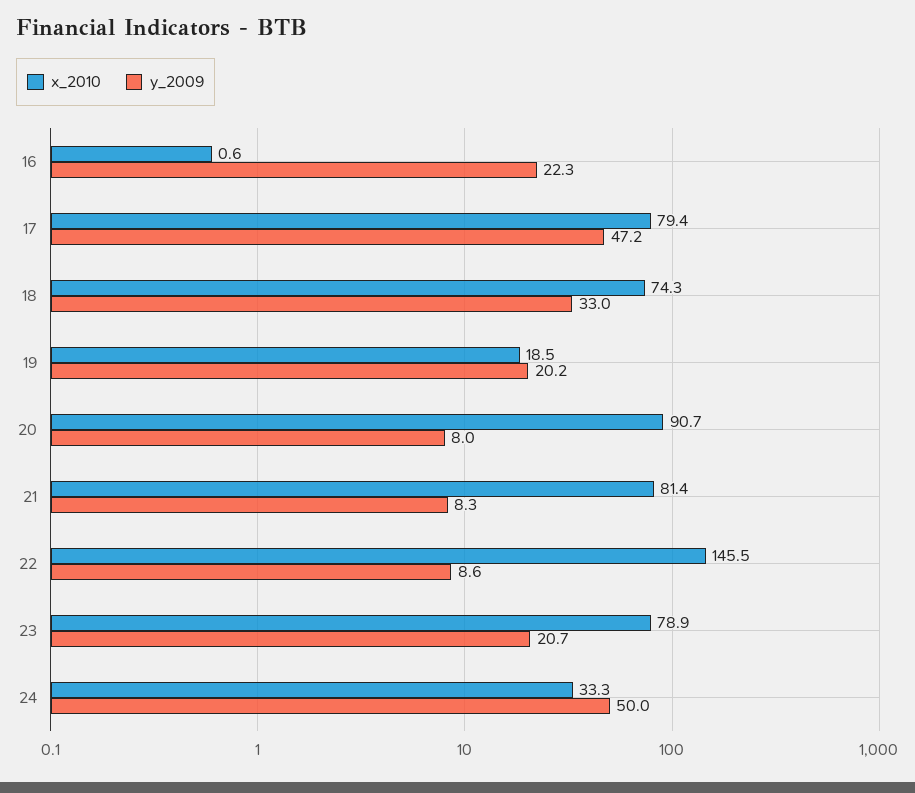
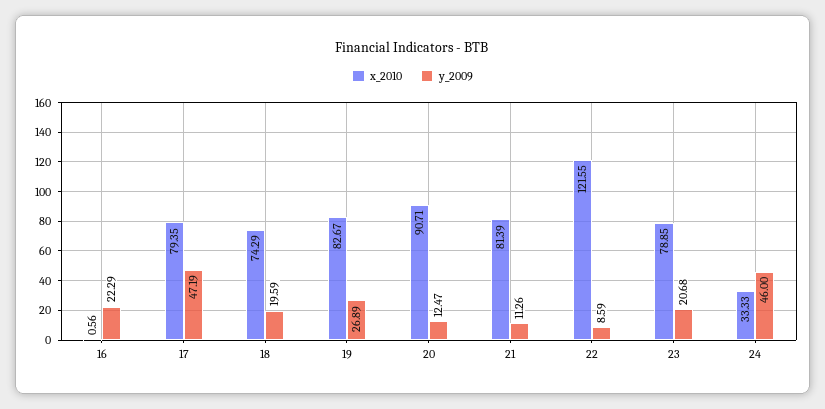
  {
    "x_2010": {
      "16": 0.56,
      "17": 79.35,
      "18": 74.29,
-     "19": 18.5,
+     "19": 82.67,
      "20": 90.71,
      "21": 81.39,
-     "22": 145.5,
+     "22": 121.55,
      "23": 78.85,
      "24": 33.33
    },
    "y_2009": {
      "16": 22.29,
      "17": 47.19,
-     "18": 33,
+     "18": 19.59,
-     "19": 20.2,
+     "19": 26.89,
-     "20": 8,
+     "20": 12.47,
-     "21": 8.3,
+     "21": 11.26,
      "22": 8.59,
      "23": 20.68,
-     "24": 50
+     "24": 46
    }
  }

